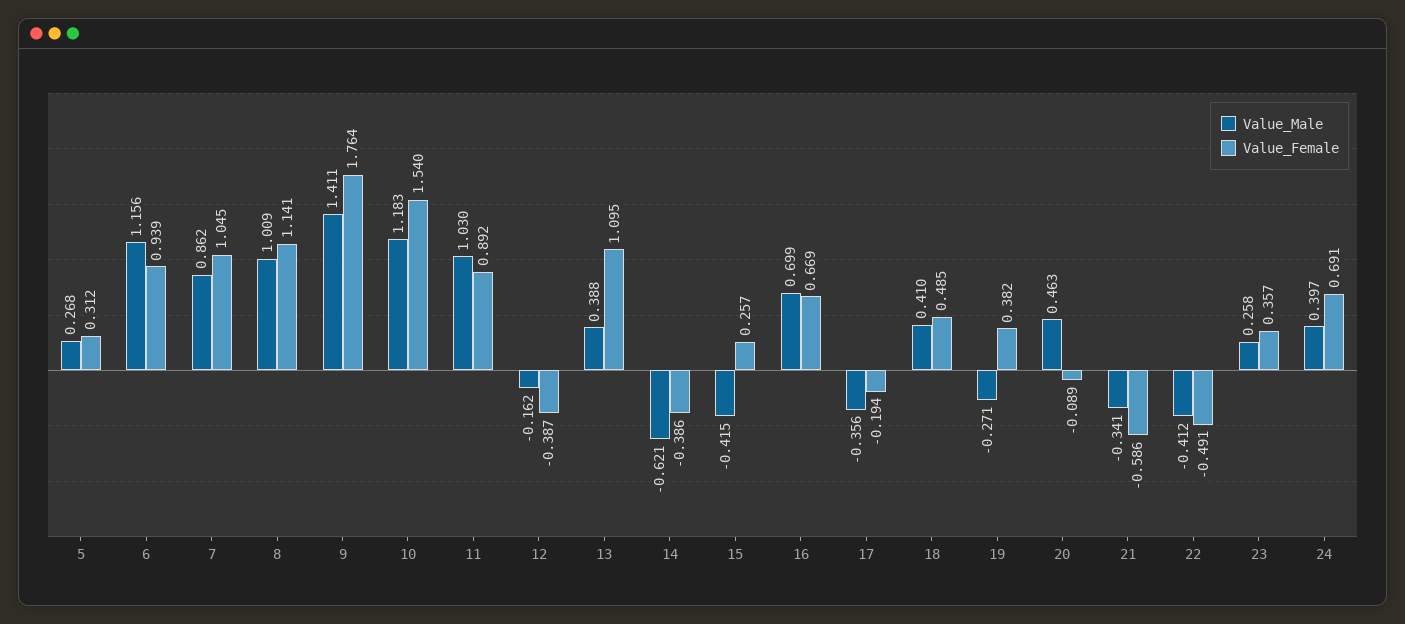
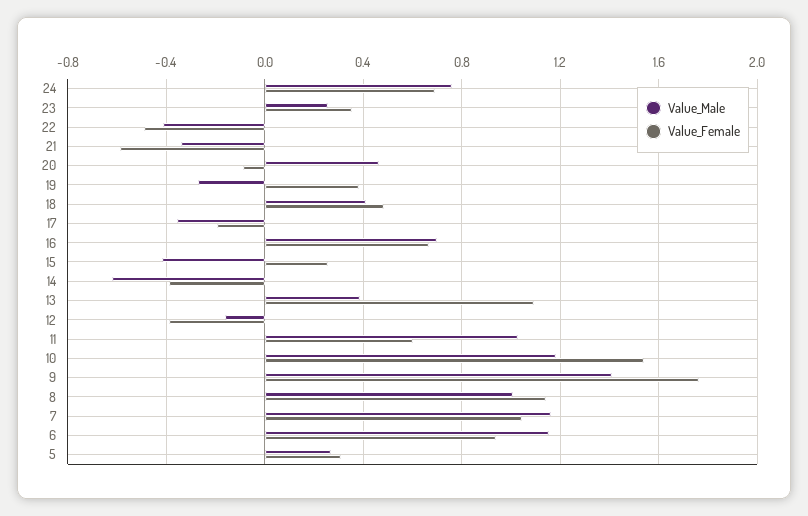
  {
    "Value_Male": {
      "5": 0.268,
      "6": 1.156,
-     "7": 0.862,
+     "7": 1.15,
      "8": 1.009,
      "9": 1.411,
      "10": 1.183,
      "11": 1.03,
      "12": -0.162,
      "13": 0.388,
      "14": -0.621,
      "15": -0.415,
      "16": 0.699,
      "17": -0.356,
      "18": 0.41,
      "19": -0.271,
      "20": 0.463,
      "21": -0.341,
      "22": -0.412,
      "23": 0.258,
-     "24": 0.397
+     "24": 0.75
    },
    "Value_Female": {
      "5": 0.312,
      "6": 0.939,
      "7": 1.045,
      "8": 1.141,
      "9": 1.764,
      "10": 1.54,
-     "11": 0.892,
+     "11": 0.6,
      "12": -0.387,
      "13": 1.095,
      "14": -0.386,
      "15": 0.257,
      "16": 0.669,
      "17": -0.194,
      "18": 0.485,
      "19": 0.382,
      "20": -0.089,
      "21": -0.586,
      "22": -0.491,
      "23": 0.357,
      "24": 0.691
    }
  }

